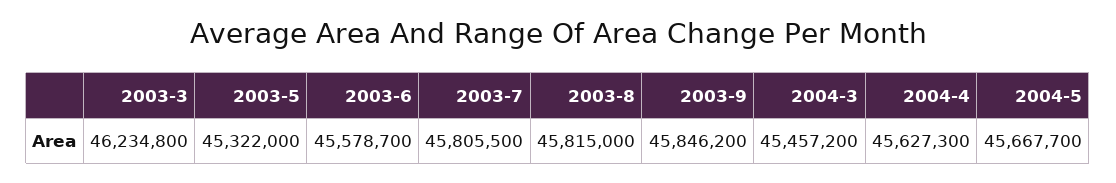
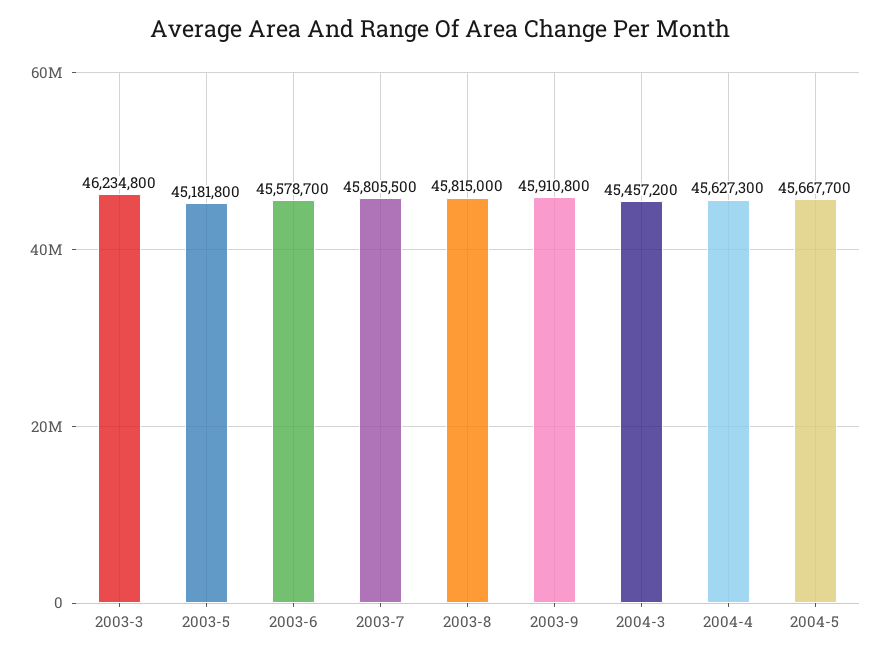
  {
    "2003-3": 46234800,
-   "2003-5": 45322000,
+   "2003-5": 45181800,
    "2003-6": 45578700,
    "2003-7": 45805500,
    "2003-8": 45815000,
-   "2003-9": 45846200,
+   "2003-9": 45910800,
    "2004-3": 45457200,
    "2004-4": 45627300,
    "2004-5": 45667700
  }

